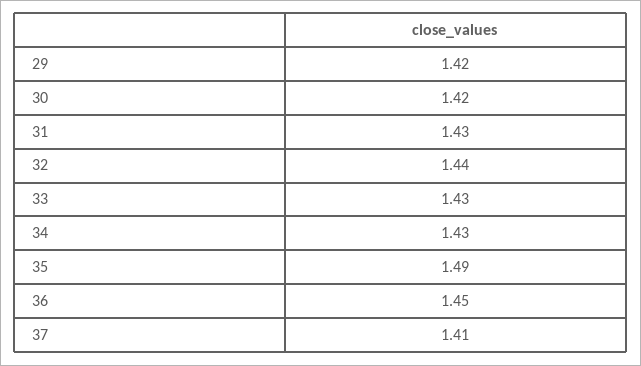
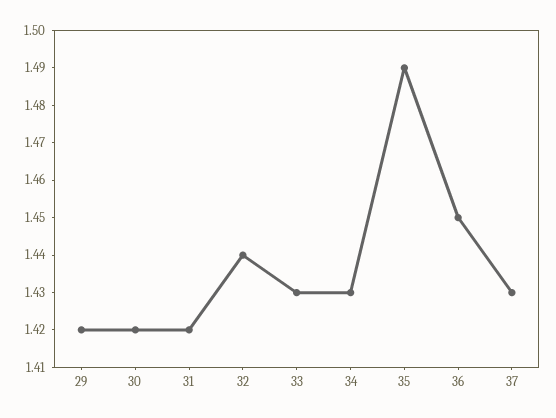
  {
    "29": 1.42,
    "30": 1.42,
-   "31": 1.43,
+   "31": 1.42,
    "32": 1.44,
    "33": 1.43,
    "34": 1.43,
    "35": 1.49,
    "36": 1.45,
-   "37": 1.41
+   "37": 1.43
  }

